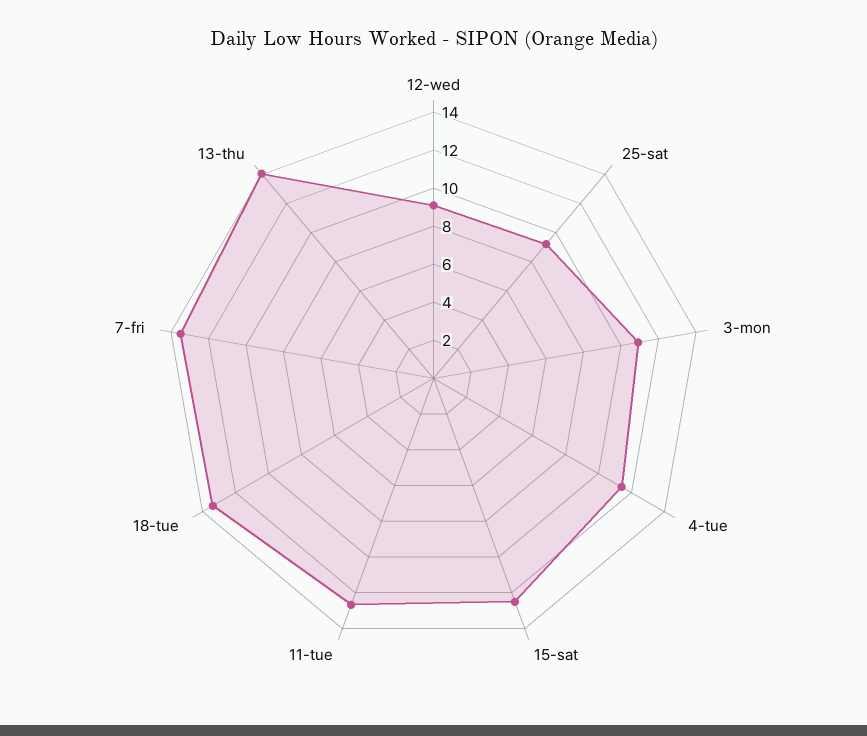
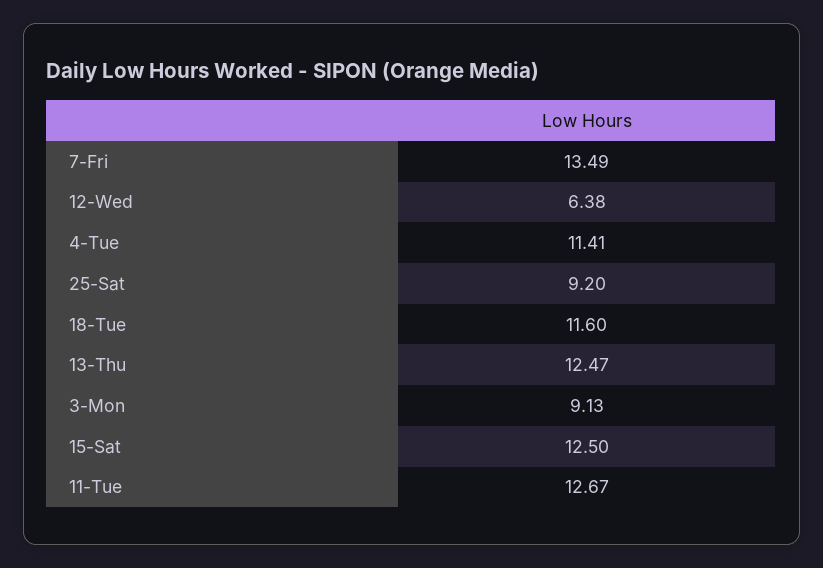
  {
-   "12-wed": 9,
+   "12-wed": 6.38,
    "25-sat": 9.2,
-   "3-mon": 11,
+   "3-mon": 9.13,
    "4-tue": 11.41,
    "15-sat": 12.5,
    "11-tue": 12.67,
-   "18-tue": 13.5,
+   "18-tue": 11.6,
    "7-fri": 13.49,
-   "13-thu": 14
+   "13-thu": 12.47
  }

